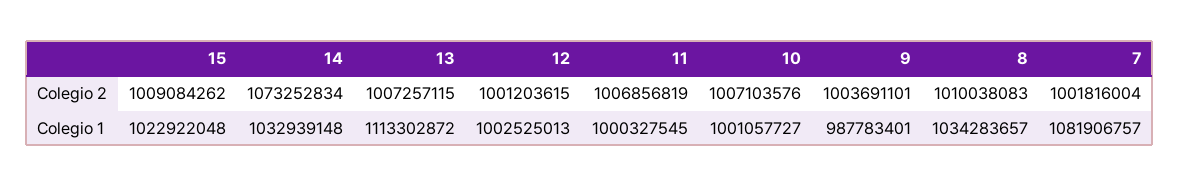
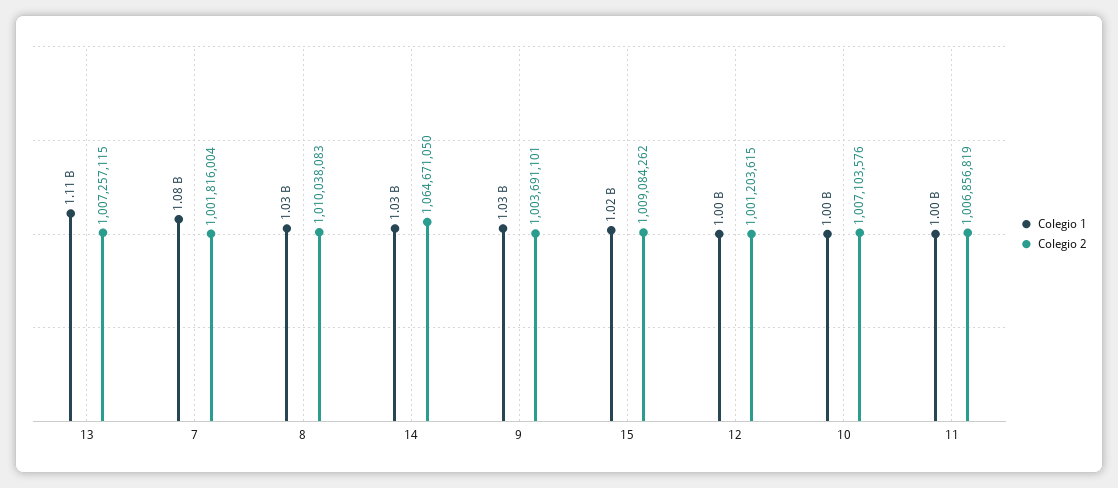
  {
    "Colegio 2": {
      "15": 1009084262,
-     "14": 1073252834,
+     "14": 1064671050,
      "13": 1007257115,
      "12": 1001203615,
      "11": 1006856819,
      "10": 1007103576,
      "9": 1003691101,
      "8": 1010038083,
      "7": 1001816004
    },
    "Colegio 1": {
      "15": 1022922048,
      "14": 1032939148,
      "13": 1113302872,
      "12": 1002525013,
      "11": 1000327545,
      "10": 1001057727,
-     "9": 987783401,
+     "9": 1030000000,
      "8": 1034283657,
      "7": 1081906757
    }
  }

